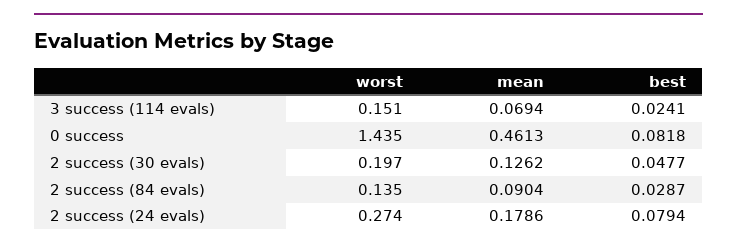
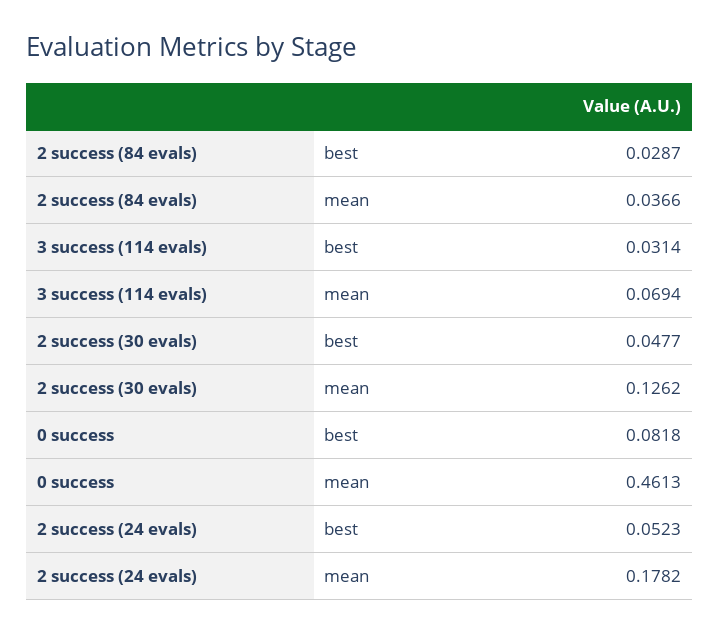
  {
-   "worst": {
-     "3 success (114 evals)": 0.151,
-     "0 success": 1.435,
-     "2 success (30 evals)": 0.197,
-     "2 success (84 evals)": 0.135,
-     "2 success (24 evals)": 0.274
-   },
    "mean": {
      "3 success (114 evals)": 0.0694,
      "0 success": 0.4613,
      "2 success (30 evals)": 0.1262,
-     "2 success (84 evals)": 0.0904,
+     "2 success (84 evals)": 0.0366,
-     "2 success (24 evals)": 0.1786
+     "2 success (24 evals)": 0.1782
    },
    "best": {
-     "3 success (114 evals)": 0.0241,
+     "3 success (114 evals)": 0.0314,
      "0 success": 0.0818,
      "2 success (30 evals)": 0.0477,
      "2 success (84 evals)": 0.0287,
-     "2 success (24 evals)": 0.0794
+     "2 success (24 evals)": 0.0523
    }
  }

